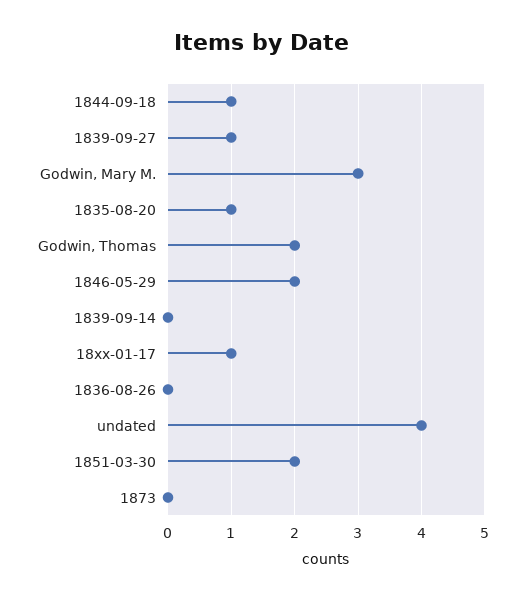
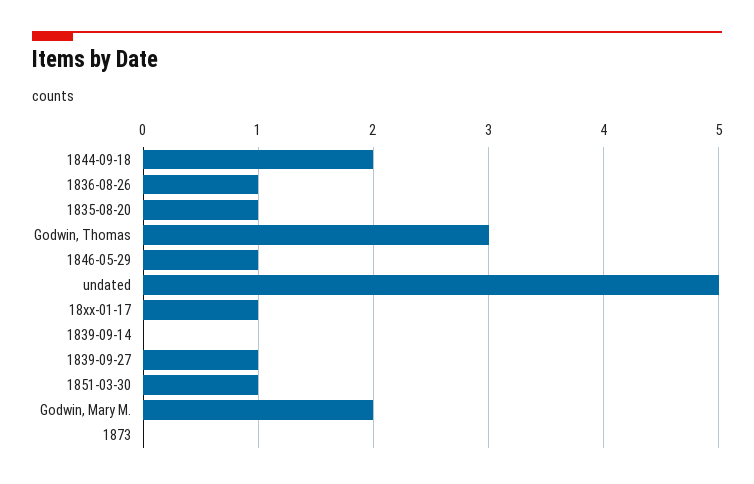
  {
-   "1844-09-18": 1,
+   "1844-09-18": 2,
    "1839-09-27": 1,
-   "Godwin, Mary M.": 3,
+   "Godwin, Mary M.": 2,
    "1835-08-20": 1,
-   "Godwin, Thomas": 2,
+   "Godwin, Thomas": 3,
-   "1846-05-29": 2,
+   "1846-05-29": 1,
    "1839-09-14": 0,
    "18xx-01-17": 1,
-   "1836-08-26": 0,
+   "1836-08-26": 1,
-   "undated": 4,
+   "undated": 5,
-   "1851-03-30": 2,
+   "1851-03-30": 1,
    "1873": 0
  }

